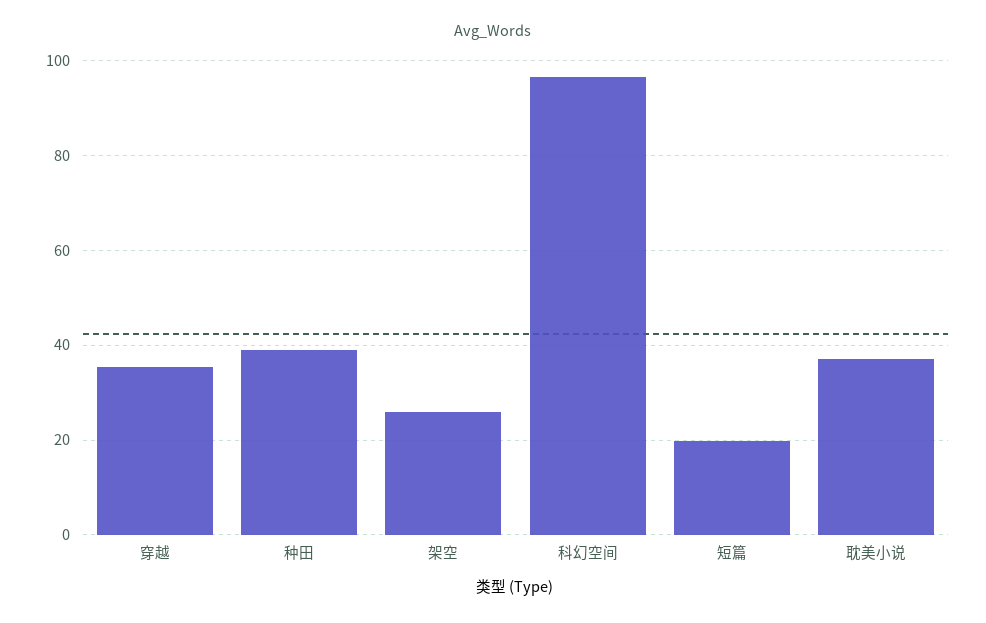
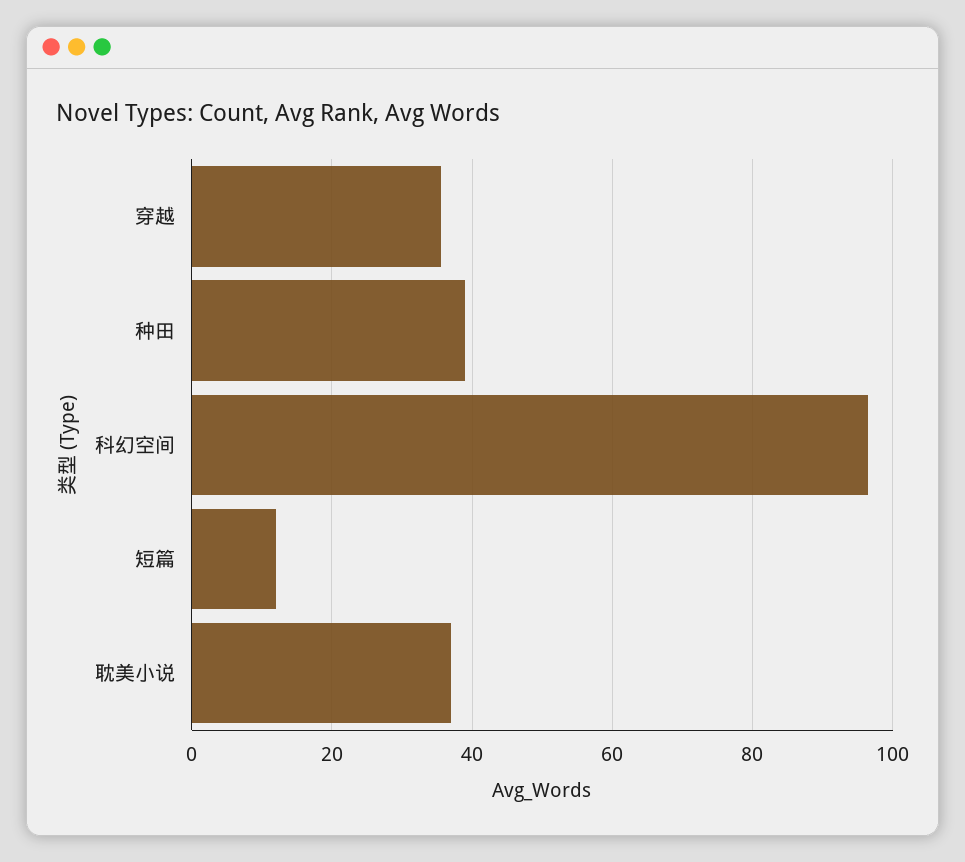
  {
    "穿越": 36,
    "种田": 40,
-   "架空": 26,
    "科幻空间": 96,
-   "短篇": 20,
+   "短篇": 12,
    "耽美小说": 38
  }

